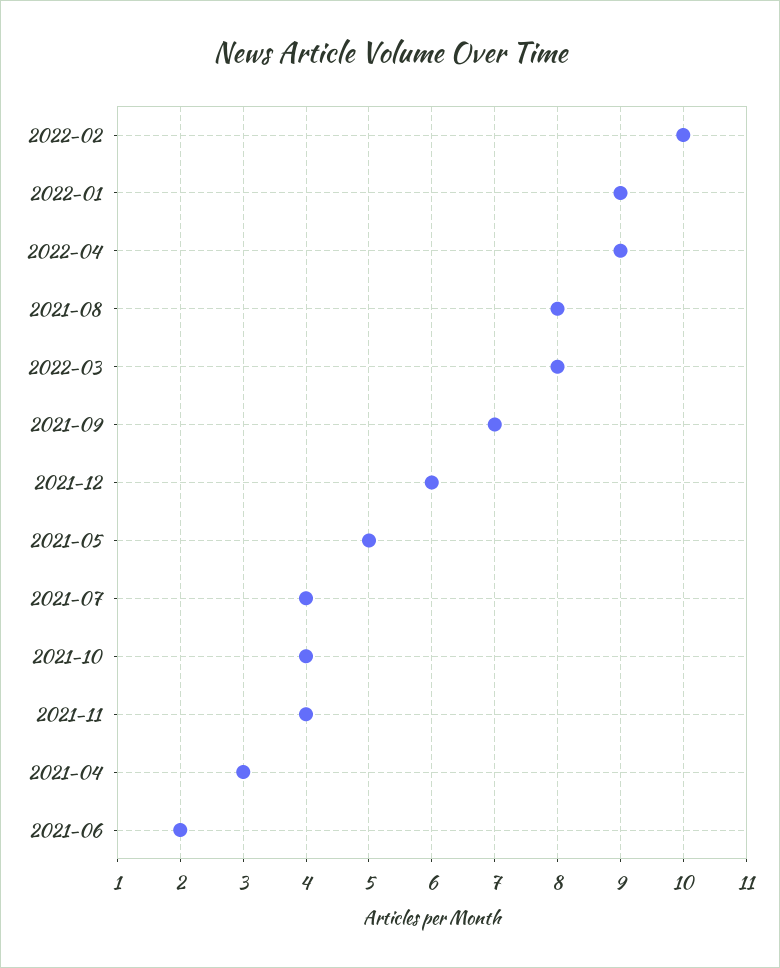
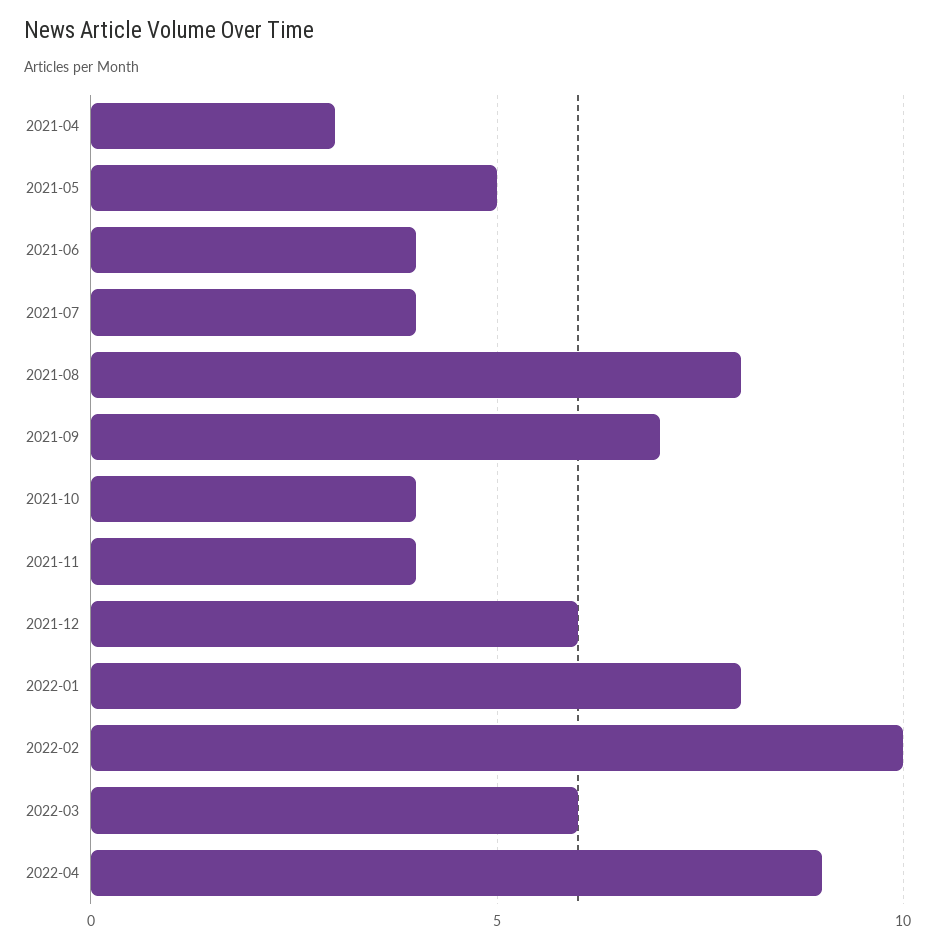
  {
    "2022-02": 10,
-   "2022-01": 9,
+   "2022-01": 8,
    "2022-04": 9,
    "2021-08": 8,
-   "2022-03": 8,
+   "2022-03": 6,
    "2021-09": 7,
    "2021-12": 6,
    "2021-05": 5,
    "2021-07": 4,
    "2021-10": 4,
    "2021-11": 4,
    "2021-04": 3,
-   "2021-06": 2
+   "2021-06": 4
  }

